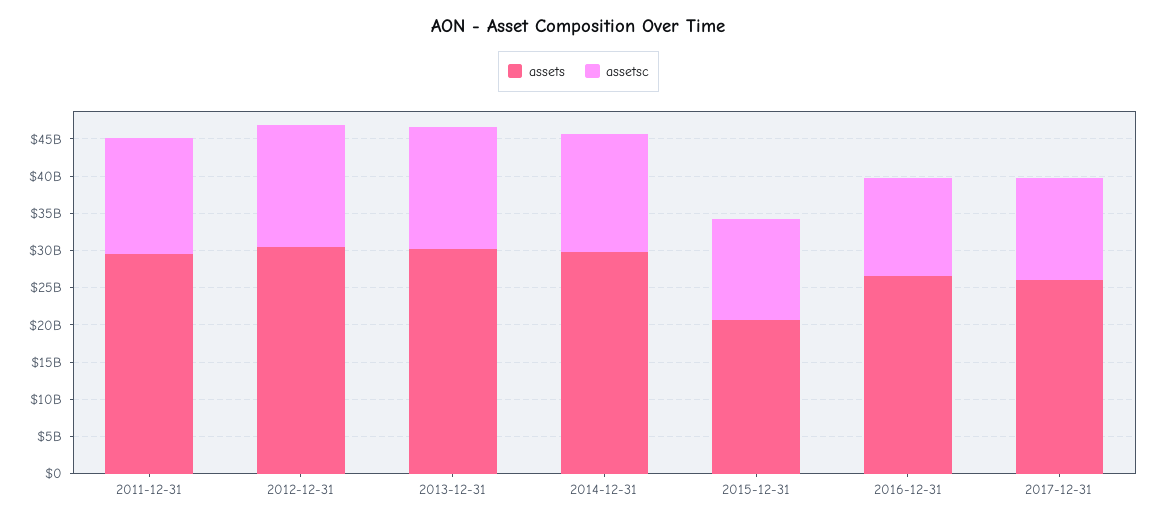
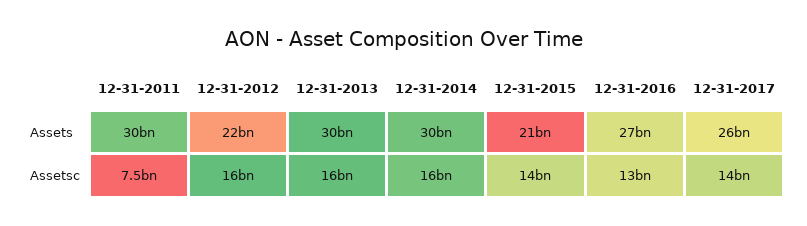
  {
    "assets": {
      "2011-12-31": 30000000000,
-     "2012-12-31": 30000000000,
+     "2012-12-31": 22000000000,
      "2013-12-31": 30000000000,
      "2014-12-31": 30000000000,
      "2015-12-31": 21000000000,
      "2016-12-31": 27000000000,
      "2017-12-31": 26000000000
    },
    "assetsc": {
-     "2011-12-31": 15000000000,
+     "2011-12-31": 7500000000,
      "2012-12-31": 16000000000,
      "2013-12-31": 16000000000,
      "2014-12-31": 16000000000,
      "2015-12-31": 14000000000,
      "2016-12-31": 13000000000,
      "2017-12-31": 14000000000
    }
  }

